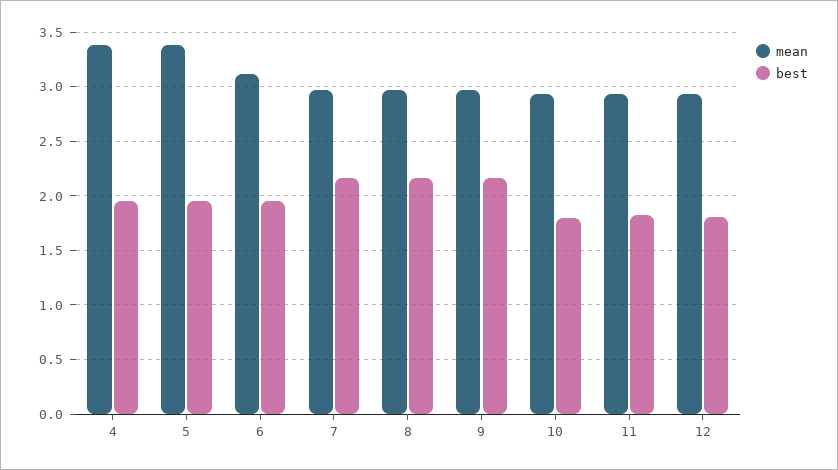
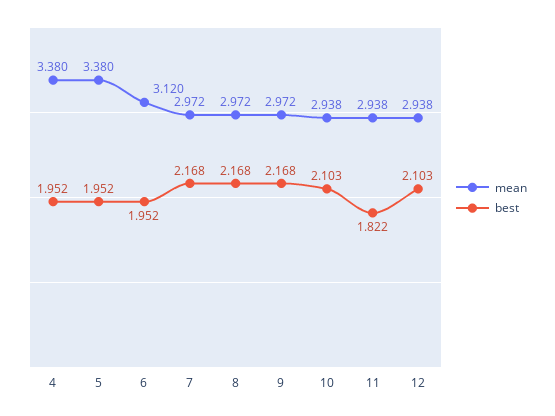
  {
    "mean": {
      "4": 3.38,
      "5": 3.38,
      "6": 3.12,
      "7": 2.972,
      "8": 2.972,
      "9": 2.972,
      "10": 2.938,
      "11": 2.938,
      "12": 2.938
    },
    "best": {
      "4": 1.952,
      "5": 1.952,
      "6": 1.952,
      "7": 2.168,
      "8": 2.168,
      "9": 2.168,
-     "10": 1.8,
+     "10": 2.103,
      "11": 1.822,
-     "12": 1.8
+     "12": 2.103
    }
  }

